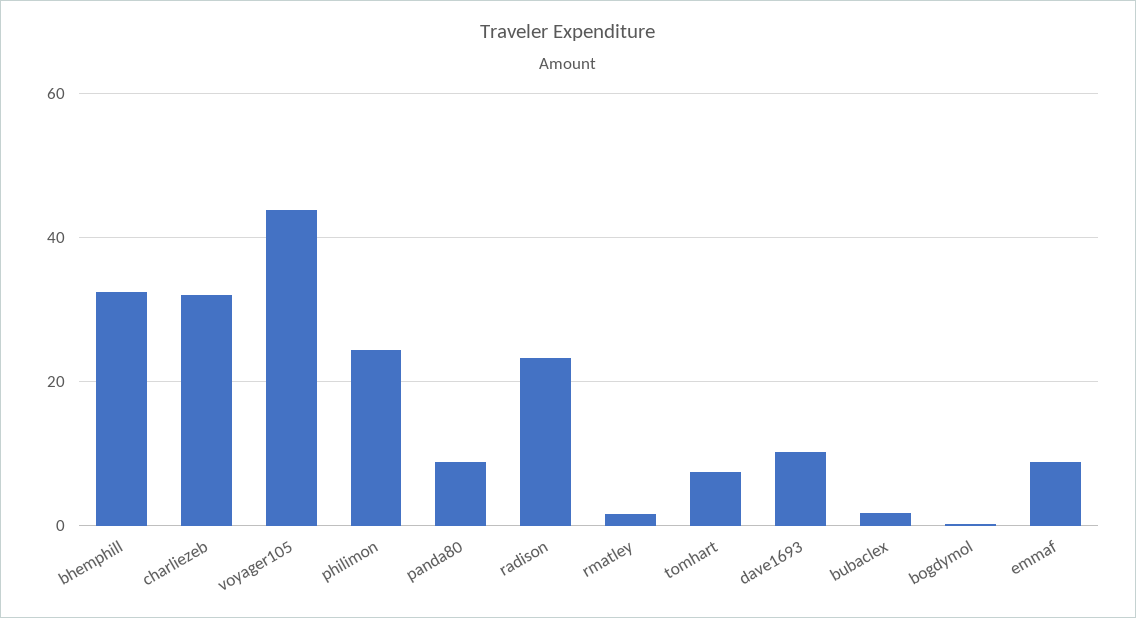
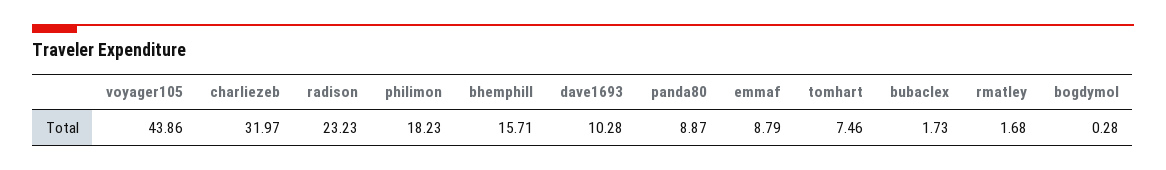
  {
-   "bhemphill": 32,
+   "bhemphill": 15.71,
    "charliezeb": 31.97,
    "voyager105": 43.86,
-   "philimon": 24,
+   "philimon": 18.23,
    "panda80": 8.87,
    "radison": 23.23,
    "rmatley": 1.68,
    "tomhart": 7.46,
    "dave1693": 10.28,
    "bubaclex": 1.73,
    "bogdymol": 0.28,
    "emmaf": 8.79
  }

